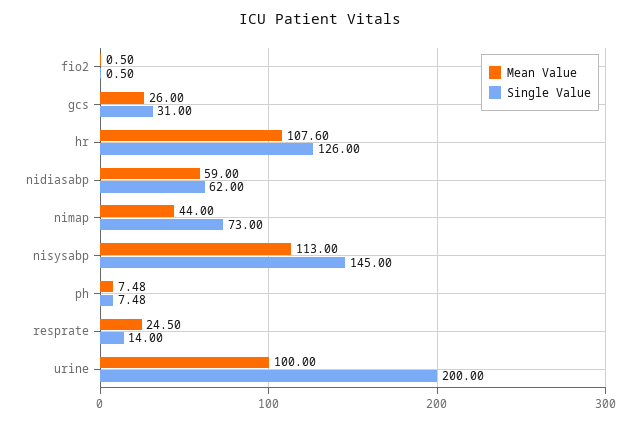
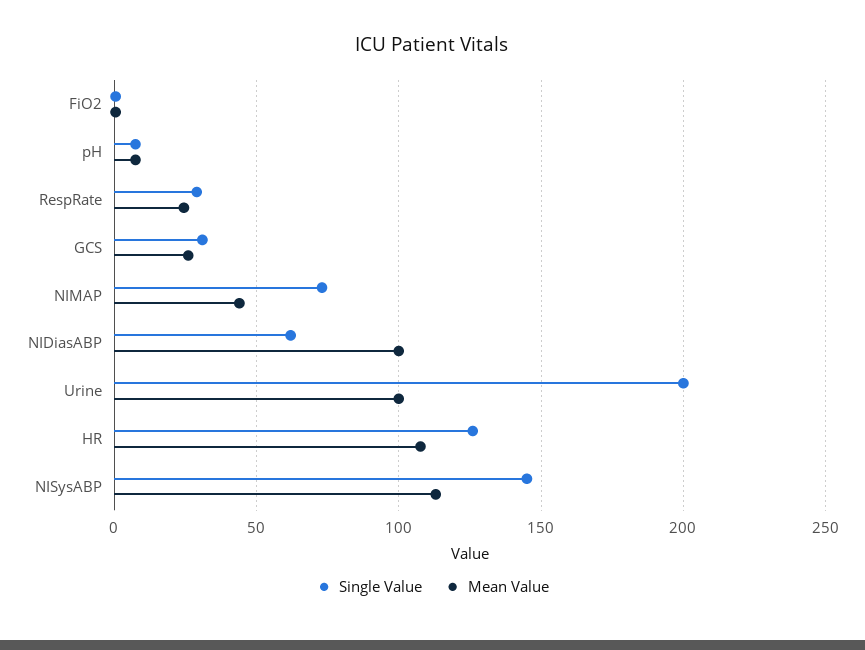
  {
    "Mean Value": {
      "fio2": 0.5,
      "gcs": 26,
      "hr": 107.6,
-     "nidiasabp": 59,
+     "nidiasabp": 100,
      "nimap": 44,
      "nisysabp": 113,
      "ph": 7.48,
      "resprate": 24.5,
      "urine": 100
    },
    "Single Value": {
      "fio2": 0.5,
      "gcs": 31,
      "hr": 126,
      "nidiasabp": 62,
      "nimap": 73,
      "nisysabp": 145,
      "ph": 7.48,
-     "resprate": 14,
+     "resprate": 30,
      "urine": 200
    }
  }

